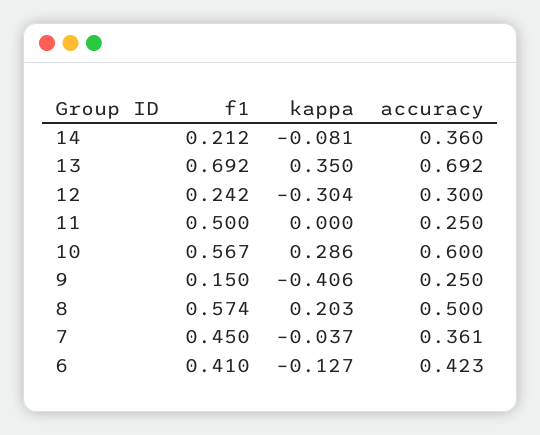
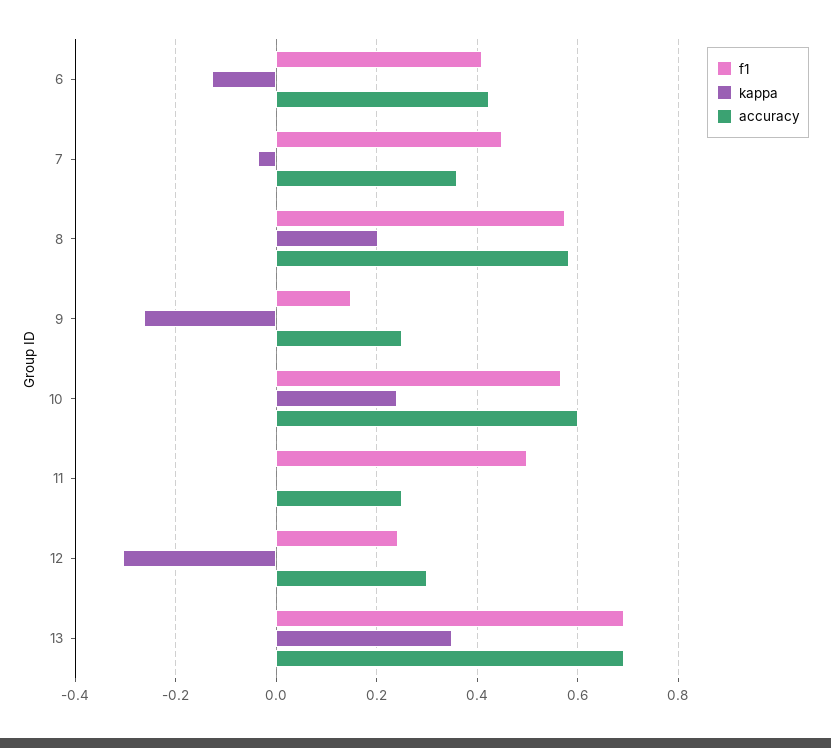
  {
    "f1": {
-     "14": 0.212,
      "13": 0.692,
      "12": 0.242,
      "11": 0.5,
      "10": 0.567,
      "9": 0.15,
      "8": 0.574,
      "7": 0.45,
      "6": 0.41
    },
    "kappa": {
-     "14": -0.081,
      "13": 0.35,
      "12": -0.304,
      "11": 0,
-     "10": 0.286,
+     "10": 0.24,
-     "9": -0.406,
+     "9": -0.26,
      "8": 0.203,
      "7": -0.037,
      "6": -0.127
    },
    "accuracy": {
-     "14": 0.36,
      "13": 0.692,
      "12": 0.3,
      "11": 0.25,
      "10": 0.6,
      "9": 0.25,
-     "8": 0.5,
+     "8": 0.58,
      "7": 0.361,
      "6": 0.423
    }
  }

